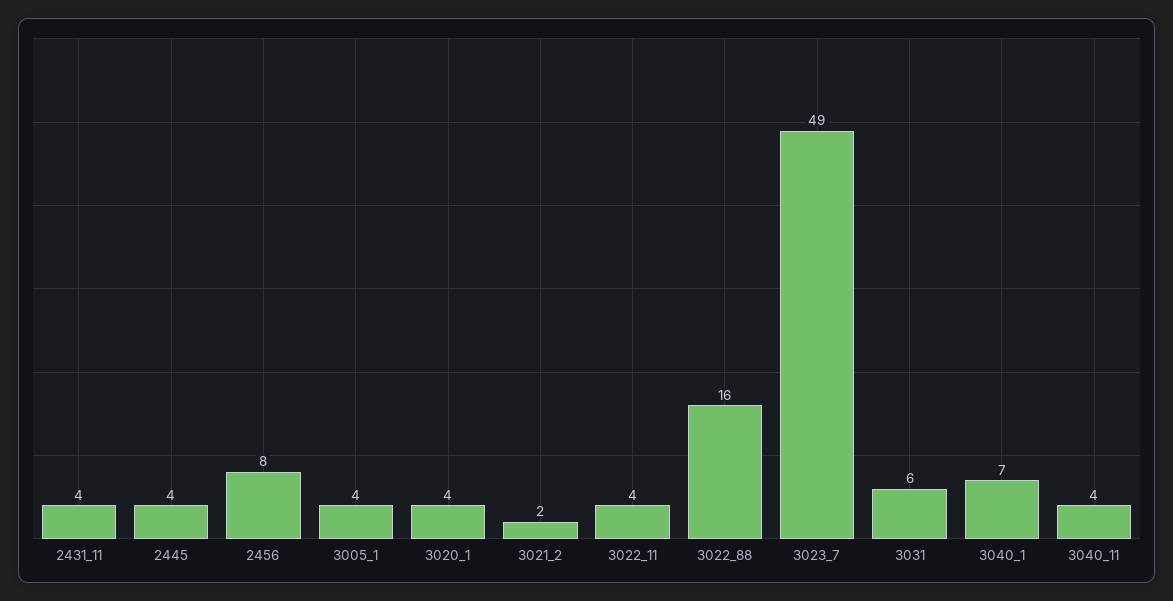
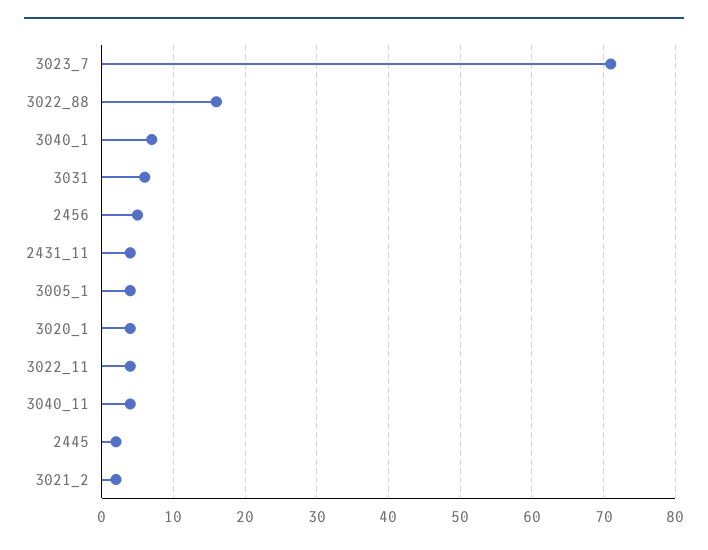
  {
    "2431_11": 4,
-   "2445": 4,
+   "2445": 2,
-   "2456": 8,
+   "2456": 5,
    "3005_1": 4,
    "3020_1": 4,
    "3021_2": 2,
    "3022_11": 4,
    "3022_88": 16,
-   "3023_7": 49,
+   "3023_7": 71,
    "3031": 6,
    "3040_1": 7,
    "3040_11": 4
  }

